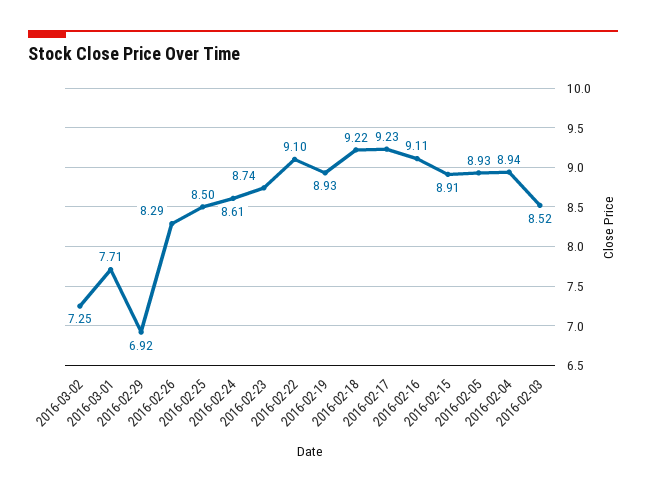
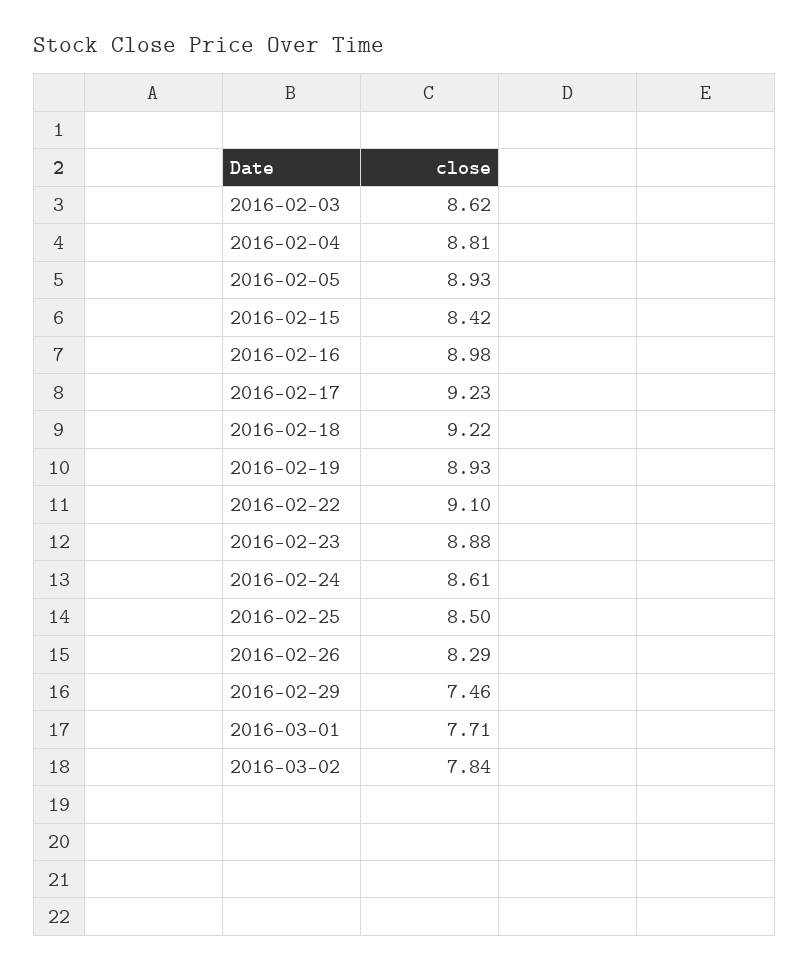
  {
-   "2016-03-02": 7.25,
+   "2016-03-02": 7.84,
    "2016-03-01": 7.71,
-   "2016-02-29": 6.92,
+   "2016-02-29": 7.46,
    "2016-02-26": 8.29,
    "2016-02-25": 8.5,
    "2016-02-24": 8.61,
-   "2016-02-23": 8.74,
+   "2016-02-23": 8.88,
    "2016-02-22": 9.1,
    "2016-02-19": 8.93,
    "2016-02-18": 9.22,
    "2016-02-17": 9.23,
-   "2016-02-16": 9.11,
+   "2016-02-16": 8.98,
-   "2016-02-15": 8.91,
+   "2016-02-15": 8.42,
    "2016-02-05": 8.93,
-   "2016-02-04": 8.94,
+   "2016-02-04": 8.81,
-   "2016-02-03": 8.52
+   "2016-02-03": 8.62
  }

